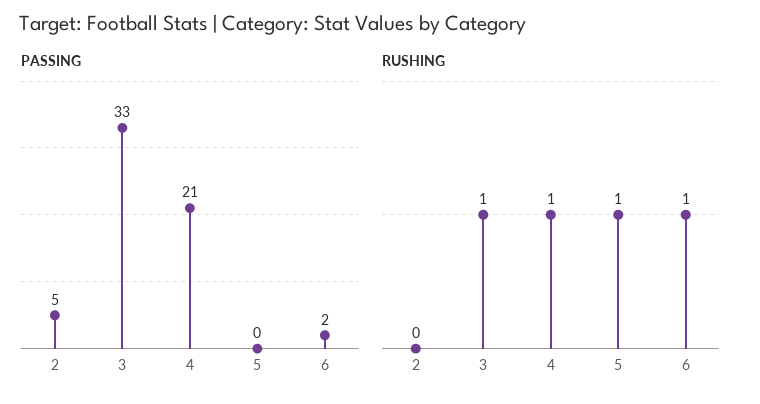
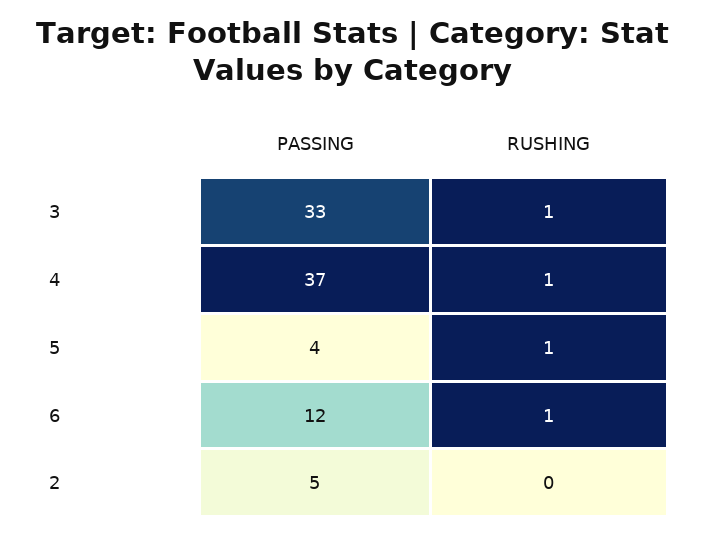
  {
    "PASSING": {
      "2": 5,
      "3": 33,
-     "4": 21,
+     "4": 37,
-     "5": 0,
+     "5": 4,
-     "6": 2
+     "6": 12
    },
    "RUSHING": {
      "2": 0,
      "3": 1,
      "4": 1,
      "5": 1,
      "6": 1
    }
  }

